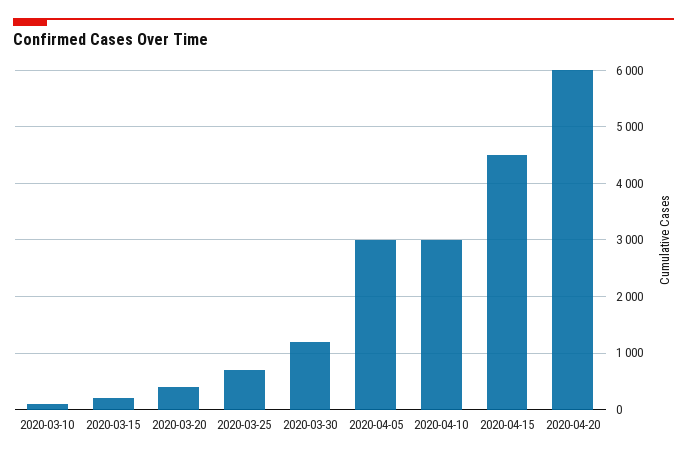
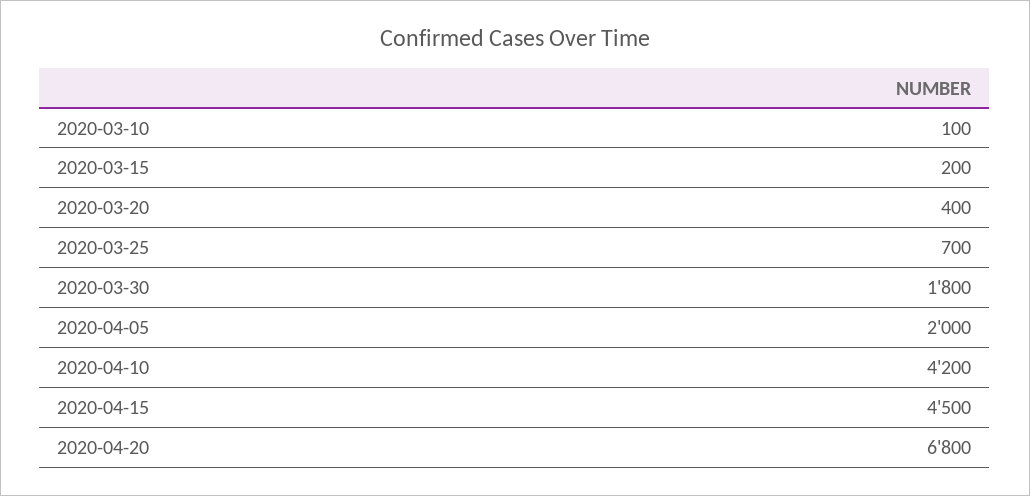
  {
    "2020-03-10": 100,
    "2020-03-15": 200,
    "2020-03-20": 400,
    "2020-03-25": 700,
-   "2020-03-30": 1200,
+   "2020-03-30": 1800,
-   "2020-04-05": 3000,
+   "2020-04-05": 2000,
-   "2020-04-10": 3000,
+   "2020-04-10": 4200,
    "2020-04-15": 4500,
-   "2020-04-20": 6000
+   "2020-04-20": 6800
  }

